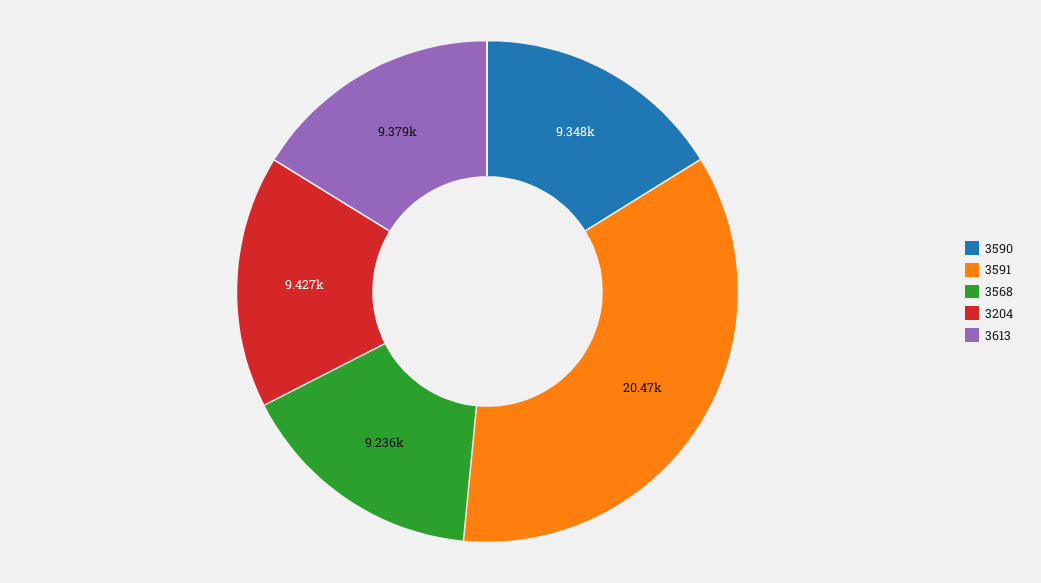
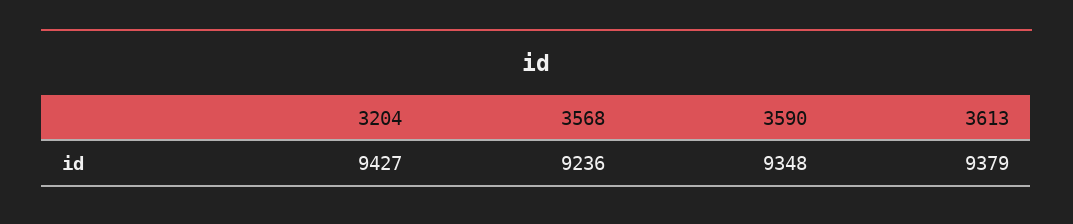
  {
    "3590": 9348,
-   "3591": 20470,
    "3568": 9236,
    "3204": 9427,
    "3613": 9379
  }

